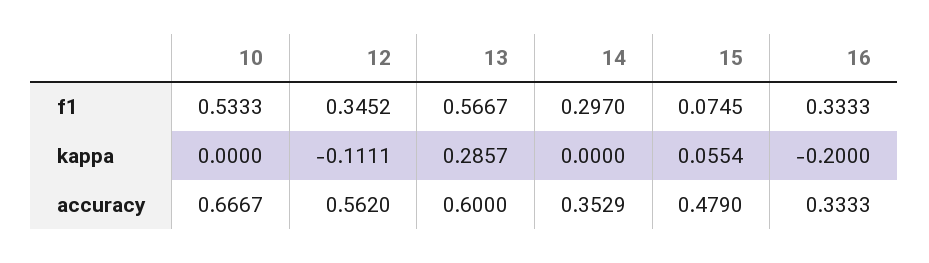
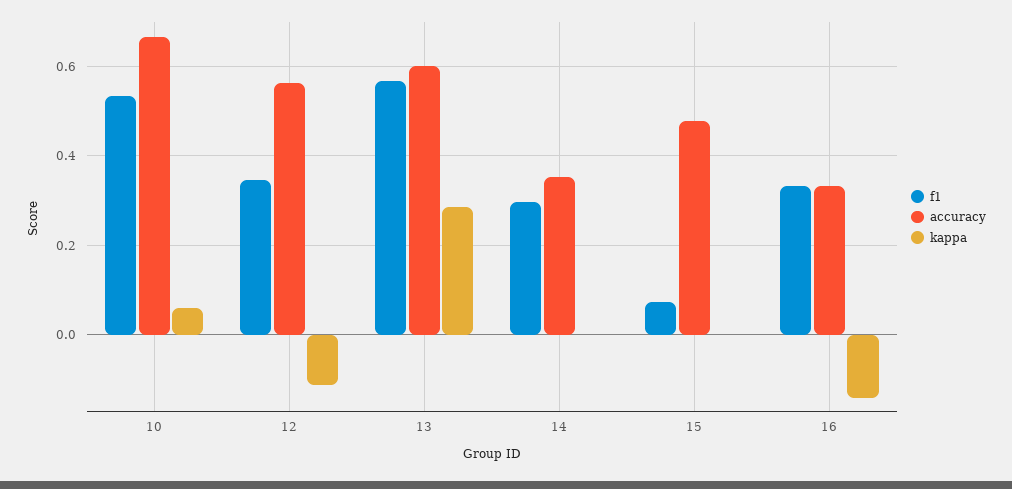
  {
    "f1": {
      "10": 0.5333,
      "12": 0.3452,
      "13": 0.5667,
      "14": 0.297,
      "15": 0.0745,
      "16": 0.3333
    },
    "kappa": {
-     "10": 0,
+     "10": 0.06,
      "12": -0.1111,
      "13": 0.2857,
      "14": 0,
-     "15": 0.0554,
+     "15": 0,
-     "16": -0.2
+     "16": -0.14
    },
    "accuracy": {
      "10": 0.6667,
      "12": 0.562,
      "13": 0.6,
      "14": 0.3529,
      "15": 0.479,
      "16": 0.3333
    }
  }

